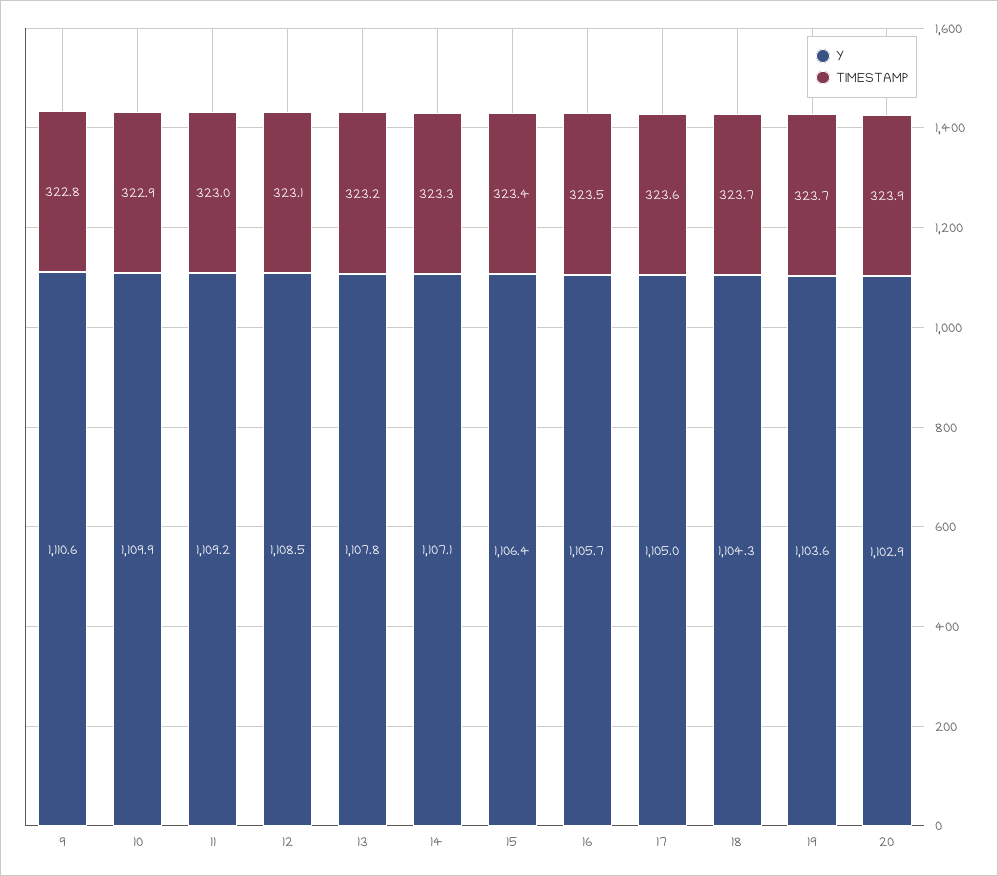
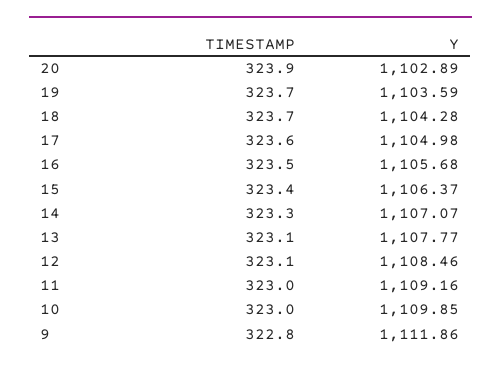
  {
    "Y": {
-     "9": 1110.6,
+     "9": 1111.86,
      "10": 1109.85,
      "11": 1109.16,
      "12": 1108.46,
      "13": 1107.77,
      "14": 1107.07,
      "15": 1106.37,
      "16": 1105.68,
      "17": 1104.98,
      "18": 1104.28,
      "19": 1103.59,
      "20": 1102.89
    },
    "TIMESTAMP": {
      "9": 322.8,
-     "10": 322.9,
+     "10": 323,
      "11": 323,
      "12": 323.1,
-     "13": 323.2,
+     "13": 323.1,
      "14": 323.3,
      "15": 323.4,
      "16": 323.5,
      "17": 323.6,
      "18": 323.7,
      "19": 323.7,
      "20": 323.9
    }
  }

